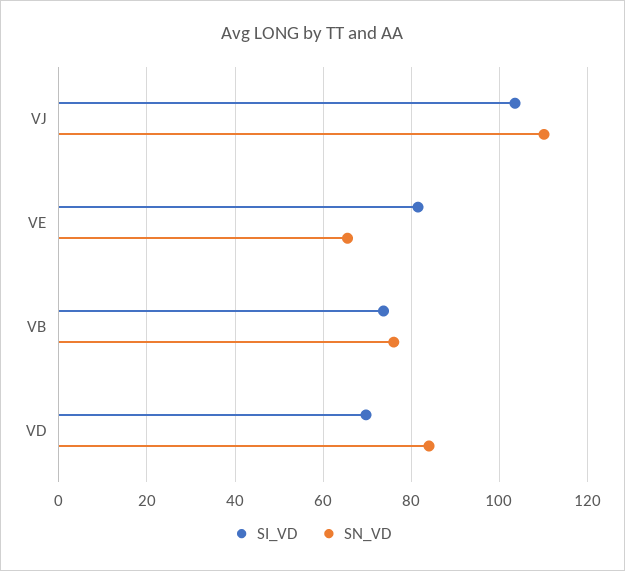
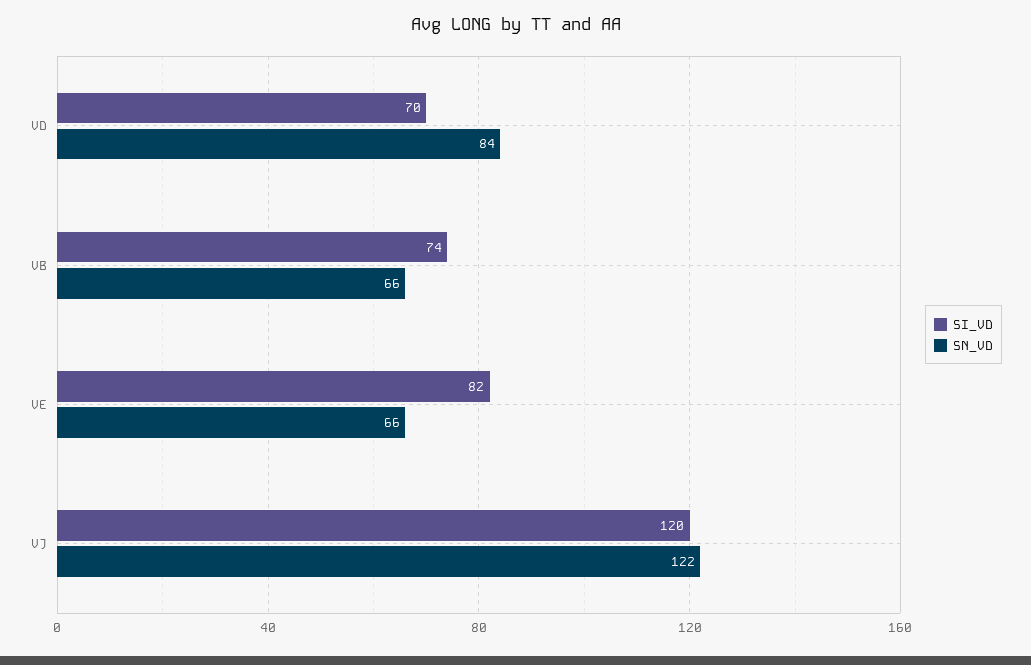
  {
    "SI_VD": {
-     "VJ": 104,
+     "VJ": 120,
      "VE": 82,
      "VB": 74,
      "VD": 70
    },
    "SN_VD": {
-     "VJ": 110,
+     "VJ": 122,
      "VE": 66,
-     "VB": 76,
+     "VB": 66,
      "VD": 84
    }
  }

